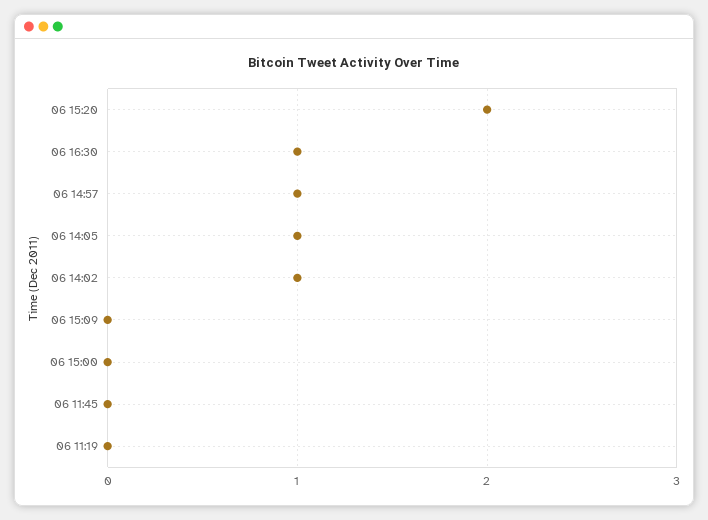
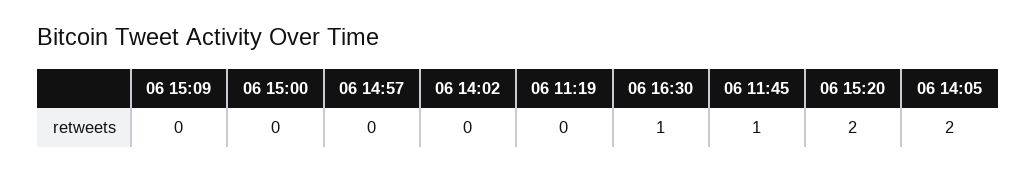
  {
    "06 15:20": 2,
    "06 16:30": 1,
-   "06 14:57": 1,
+   "06 14:57": 0,
-   "06 14:05": 1,
+   "06 14:05": 2,
-   "06 14:02": 1,
+   "06 14:02": 0,
    "06 15:09": 0,
    "06 15:00": 0,
-   "06 11:45": 0,
+   "06 11:45": 1,
    "06 11:19": 0
  }

